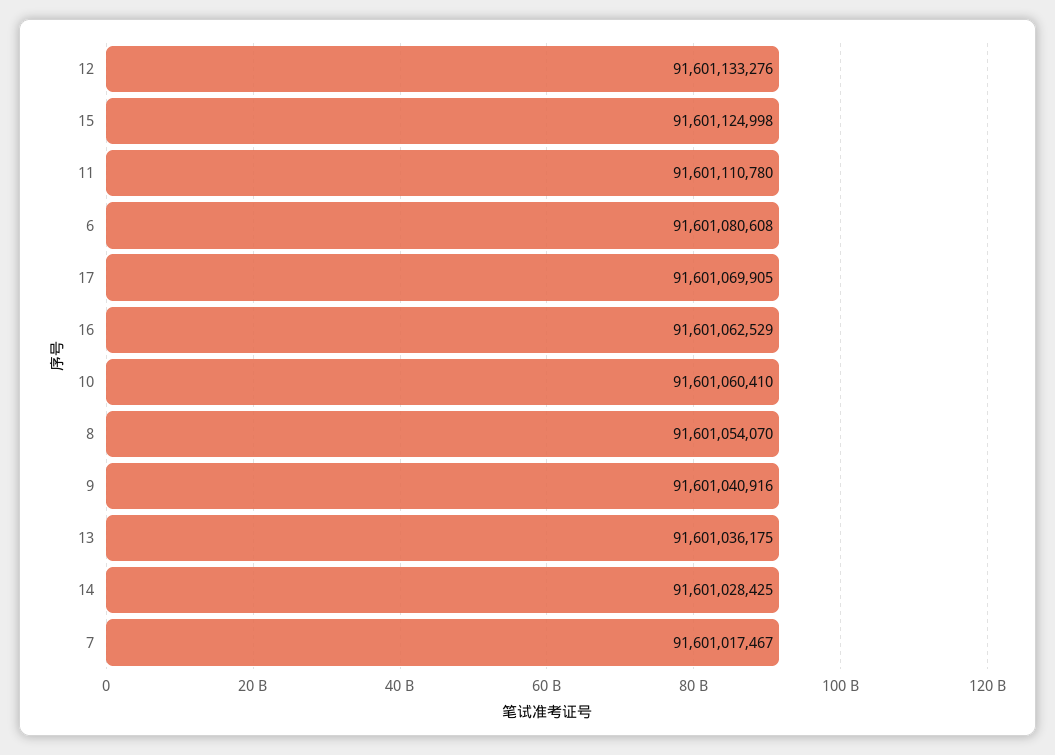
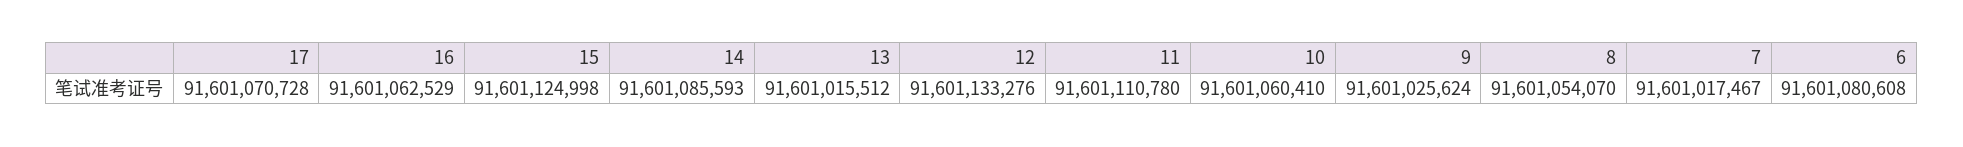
  {
    "12": 91601133276,
    "15": 91601124998,
    "11": 91601110780,
    "6": 91601080608,
-   "17": 91601069905,
+   "17": 91601070728,
    "16": 91601062529,
    "10": 91601060410,
    "8": 91601054070,
-   "9": 91601040916,
+   "9": 91601025624,
-   "13": 91601036175,
+   "13": 91601015512,
-   "14": 91601028425,
+   "14": 91601085593,
    "7": 91601017467
  }

